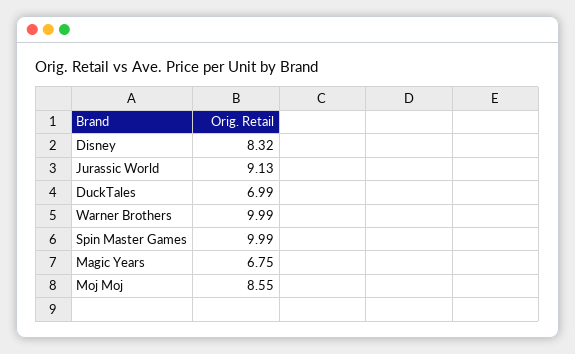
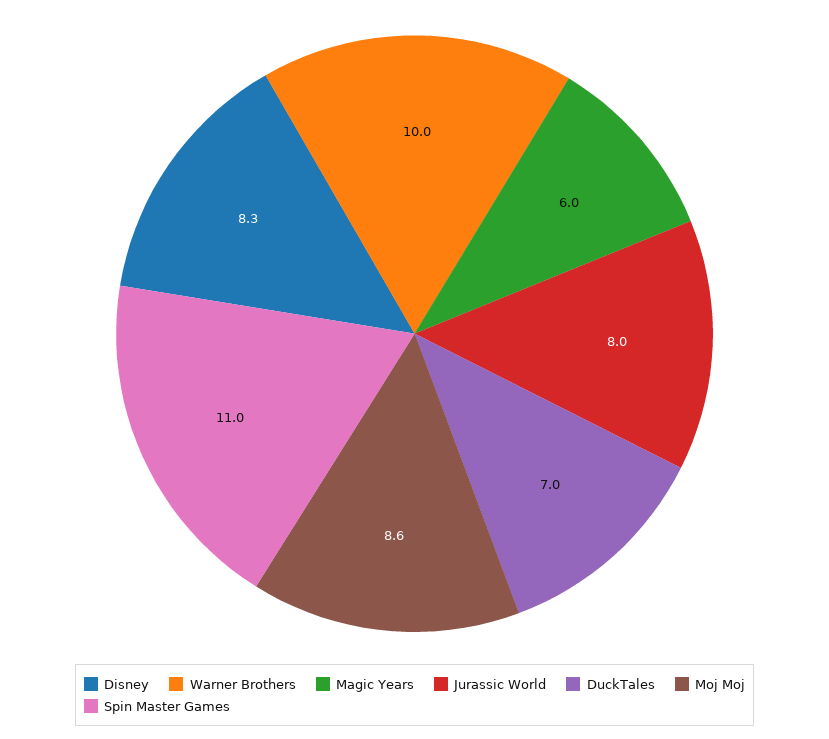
  {
    "Disney": 8.32,
-   "Jurassic World": 9.13,
+   "Jurassic World": 8,
    "DuckTales": 6.99,
    "Warner Brothers": 9.99,
-   "Spin Master Games": 9.99,
+   "Spin Master Games": 11,
-   "Magic Years": 6.75,
+   "Magic Years": 6,
    "Moj Moj": 8.55
  }

